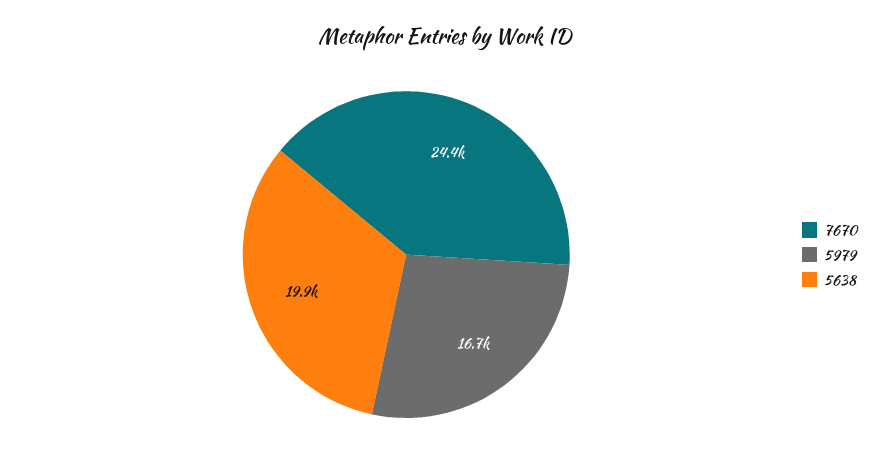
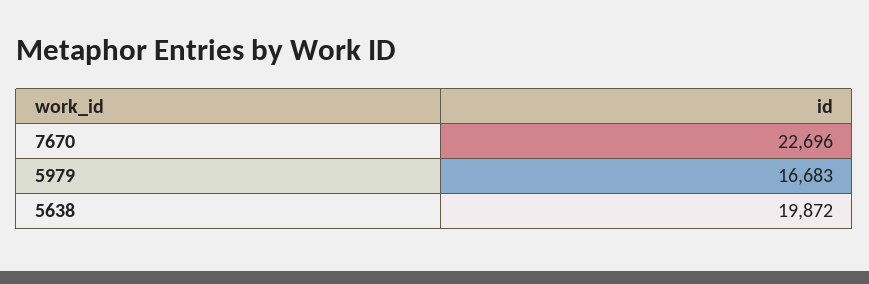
  {
-   "7670": 24400,
+   "7670": 22696,
    "5979": 16683,
    "5638": 19872
  }

